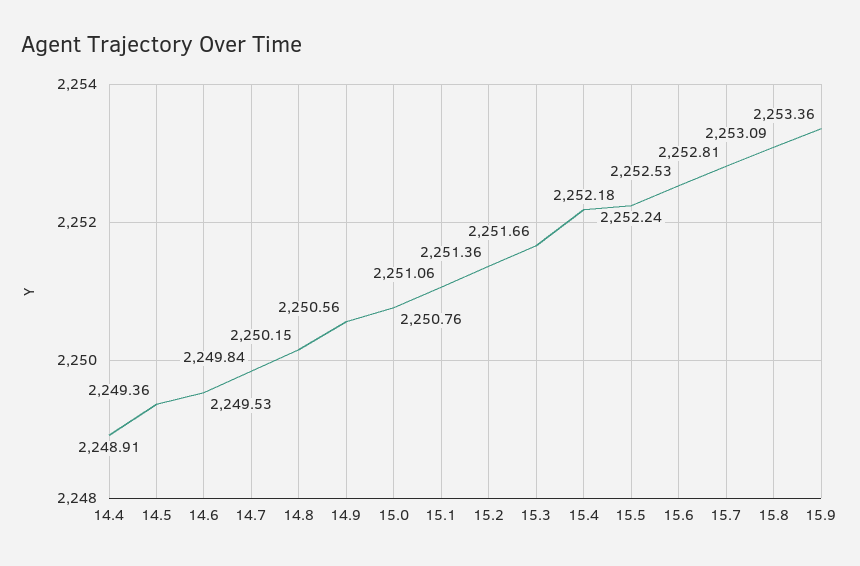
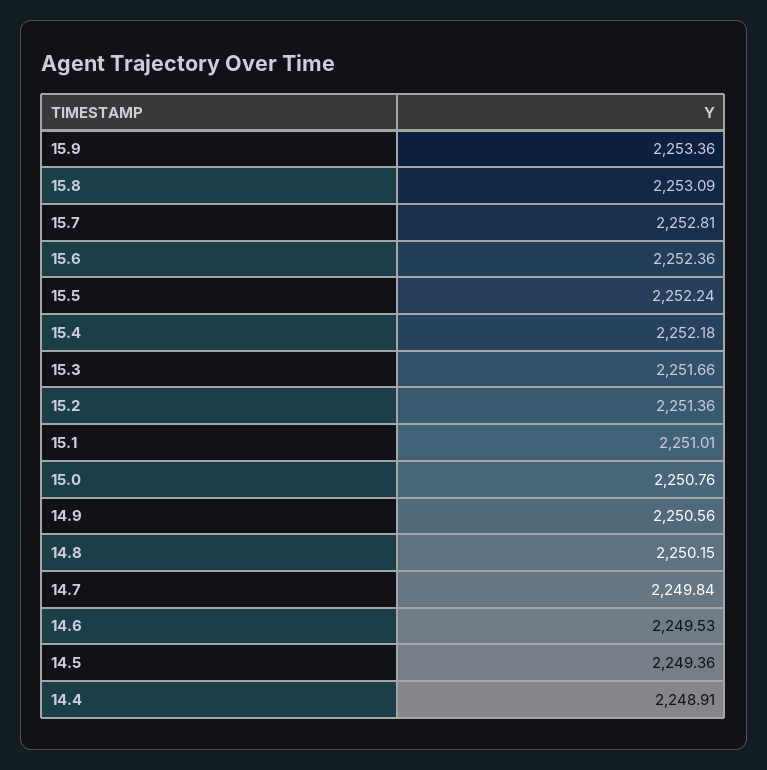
  {
    "14.4": 2248.91,
    "14.5": 2249.36,
    "14.6": 2249.53,
    "14.7": 2249.84,
    "14.8": 2250.15,
    "14.9": 2250.56,
    "15.0": 2250.76,
-   "15.1": 2251.06,
+   "15.1": 2251.01,
    "15.2": 2251.36,
    "15.3": 2251.66,
    "15.4": 2252.18,
    "15.5": 2252.24,
-   "15.6": 2252.53,
+   "15.6": 2252.36,
    "15.7": 2252.81,
    "15.8": 2253.09,
    "15.9": 2253.36
  }

